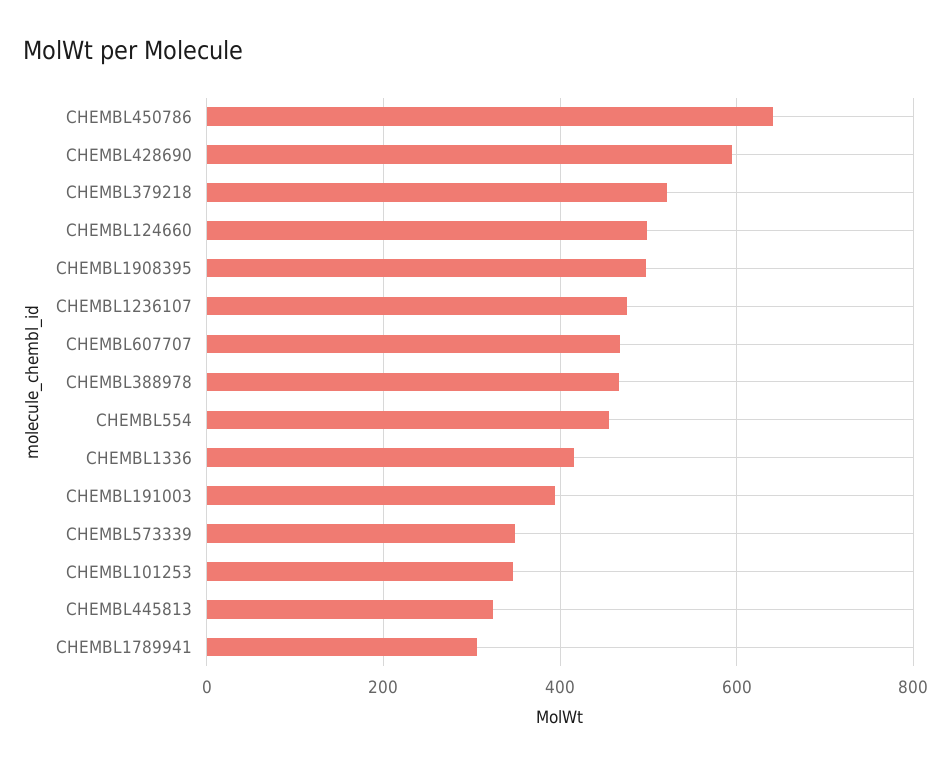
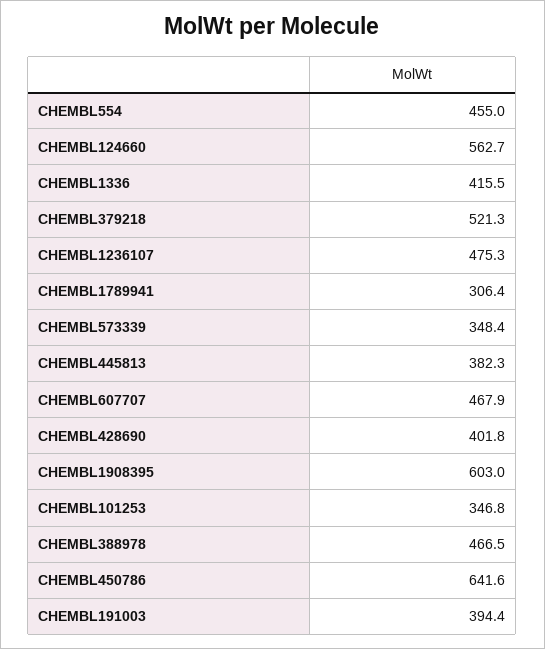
  {
    "CHEMBL450786": 641.6,
-   "CHEMBL428690": 600,
+   "CHEMBL428690": 401.8,
    "CHEMBL379218": 521.3,
-   "CHEMBL124660": 500,
+   "CHEMBL124660": 562.7,
-   "CHEMBL1908395": 500,
+   "CHEMBL1908395": 603,
    "CHEMBL1236107": 475.3,
    "CHEMBL607707": 467.9,
    "CHEMBL388978": 466.5,
    "CHEMBL554": 455,
    "CHEMBL1336": 415.5,
    "CHEMBL191003": 394.4,
    "CHEMBL573339": 348.4,
    "CHEMBL101253": 346.8,
-   "CHEMBL445813": 320,
+   "CHEMBL445813": 382.3,
    "CHEMBL1789941": 306.4
  }

